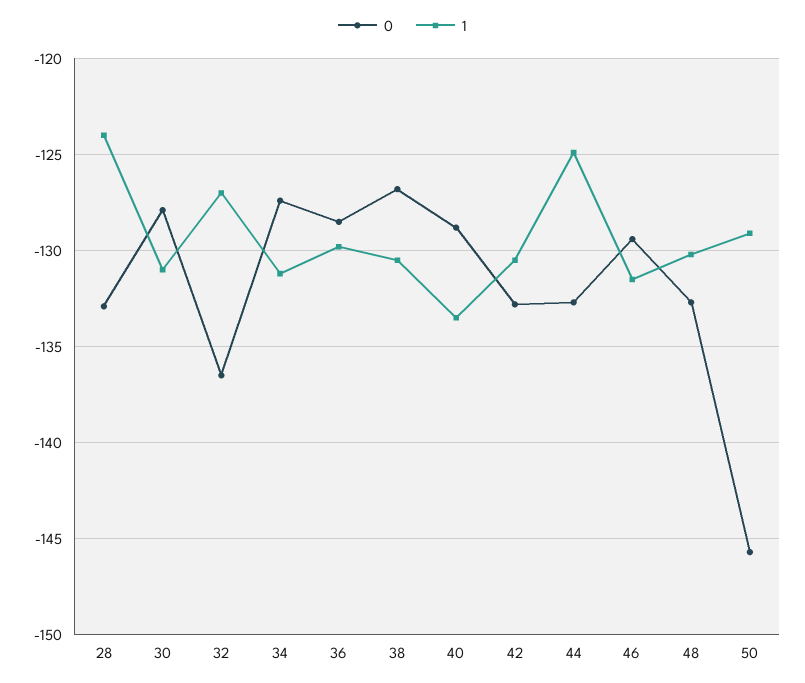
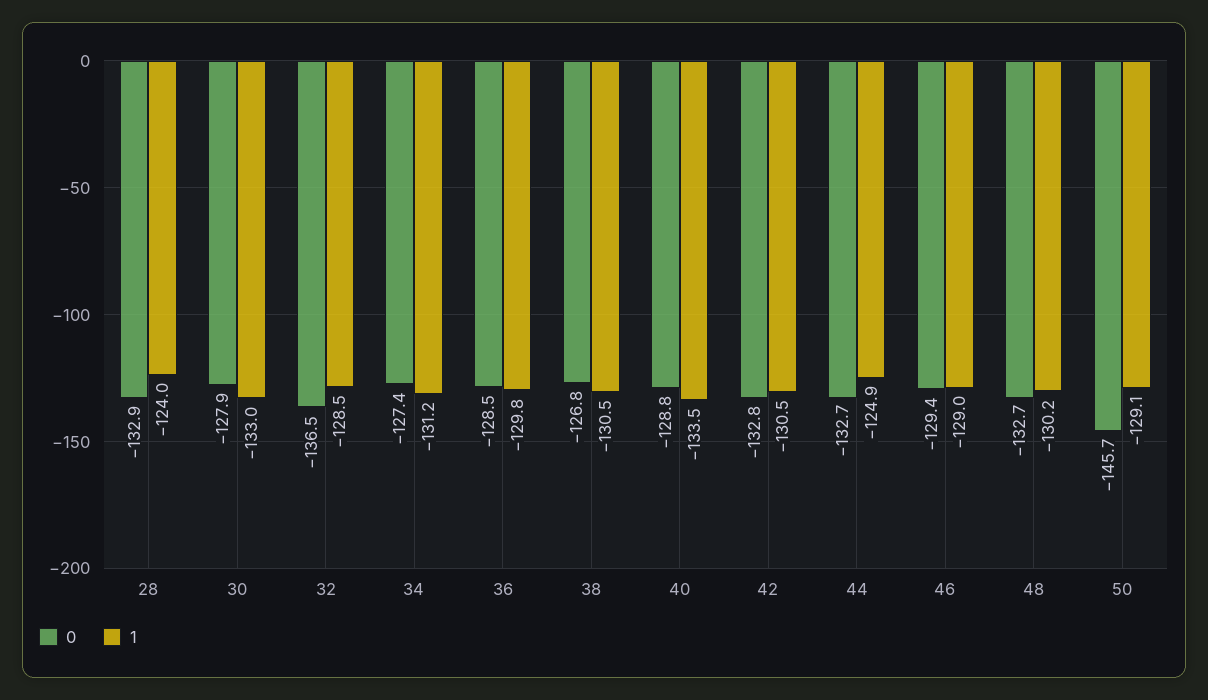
  {
    "0": {
      "28": -132.9,
      "30": -127.9,
      "32": -136.5,
      "34": -127.4,
      "36": -128.5,
      "38": -126.8,
      "40": -128.8,
      "42": -132.8,
      "44": -132.7,
      "46": -129.4,
      "48": -132.7,
      "50": -145.7
    },
    "1": {
      "28": -124,
-     "30": -131,
+     "30": -133,
-     "32": -127,
+     "32": -128.5,
      "34": -131.2,
      "36": -129.8,
      "38": -130.5,
      "40": -133.5,
      "42": -130.5,
      "44": -124.9,
-     "46": -131.5,
+     "46": -129,
      "48": -130.2,
      "50": -129.1
    }
  }

